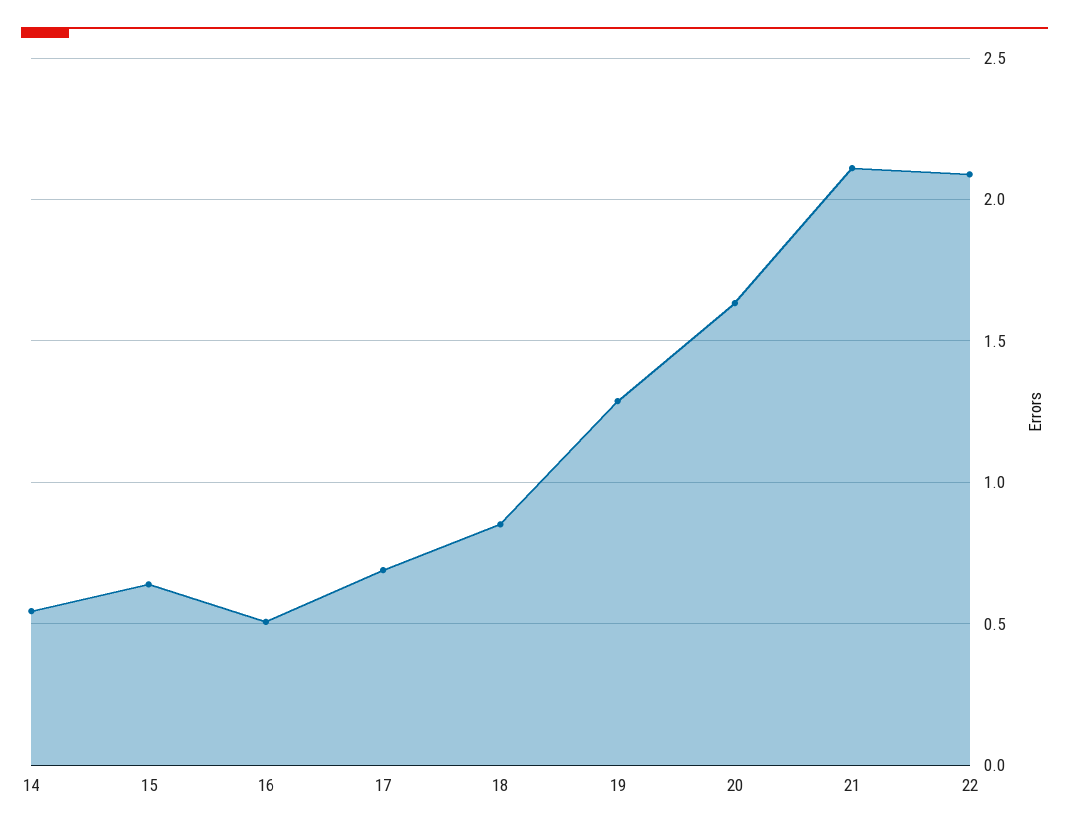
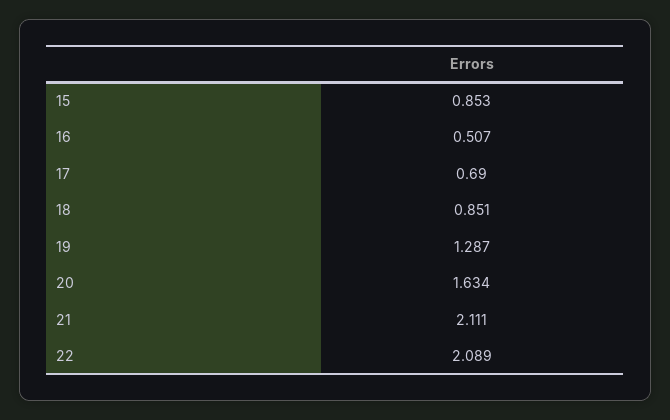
  {
-   "14": 0.55,
-   "15": 0.65,
+   "15": 0.853,
    "16": 0.507,
    "17": 0.69,
    "18": 0.851,
    "19": 1.287,
    "20": 1.634,
    "21": 2.111,
    "22": 2.089
  }

